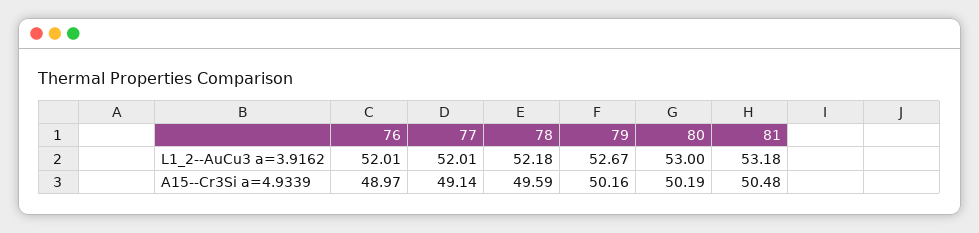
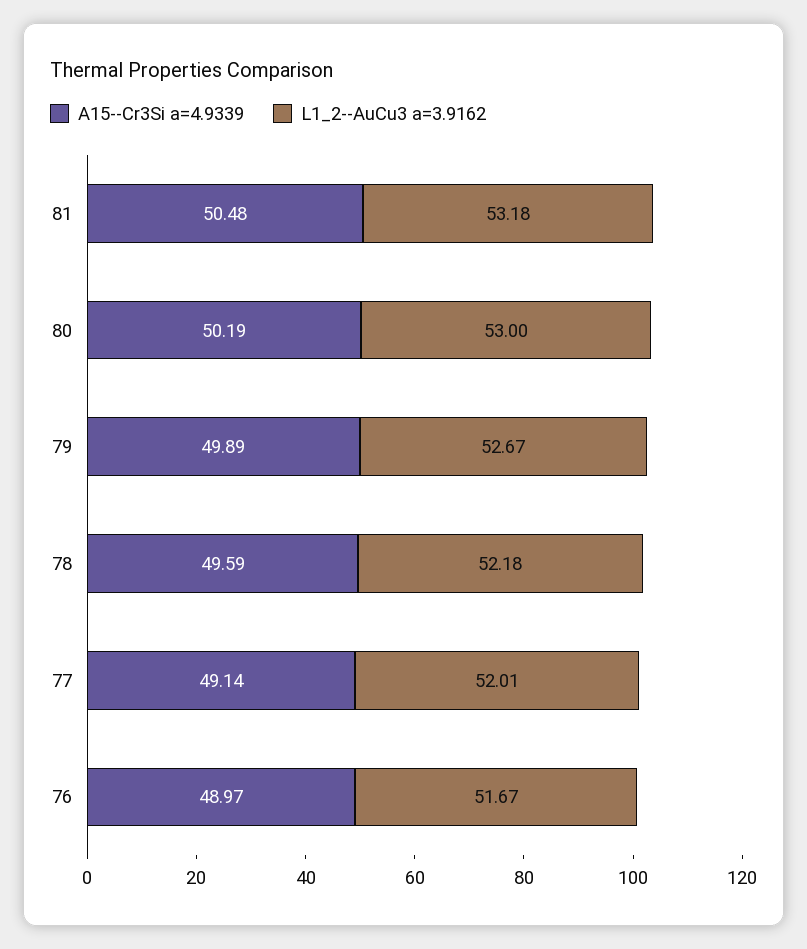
  {
    "L1_2--AuCu3 a=3.9162": {
-     "76": 52.01,
+     "76": 51.67,
      "77": 52.01,
      "78": 52.18,
      "79": 52.67,
      "80": 53,
      "81": 53.18
    },
    "A15--Cr3Si a=4.9339": {
      "76": 48.97,
      "77": 49.14,
      "78": 49.59,
-     "79": 50.16,
+     "79": 49.89,
      "80": 50.19,
      "81": 50.48
    }
  }

